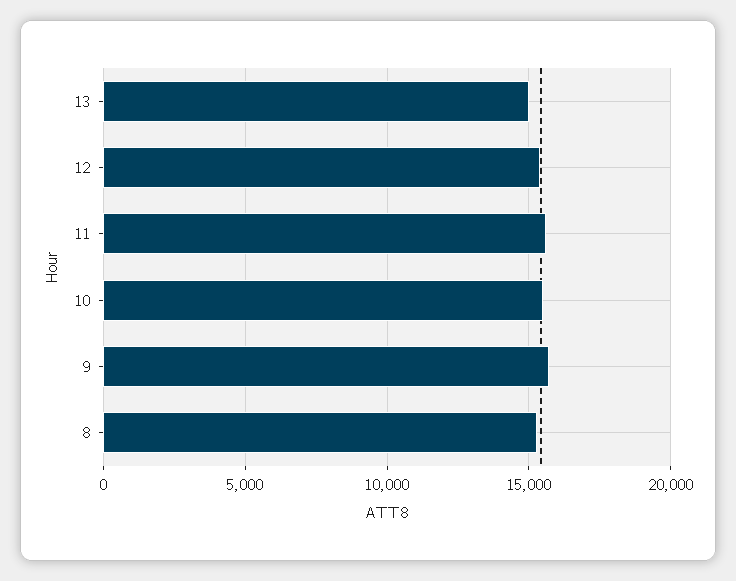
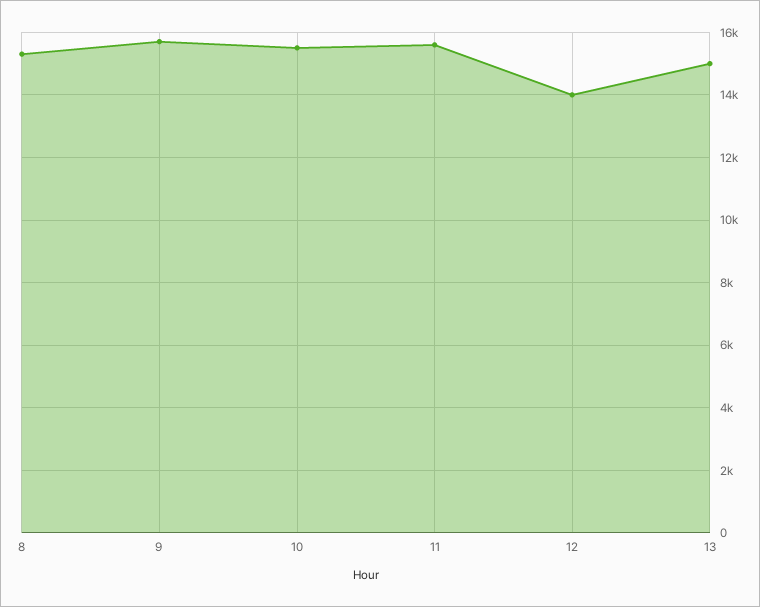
  {
    "13": 15000,
-   "12": 15500,
+   "12": 14000,
    "11": 15600,
    "10": 15600,
    "9": 15800,
    "8": 15400
  }

